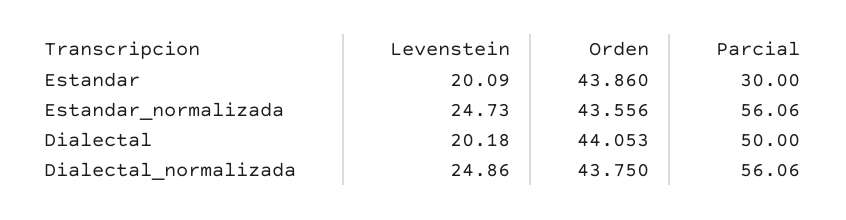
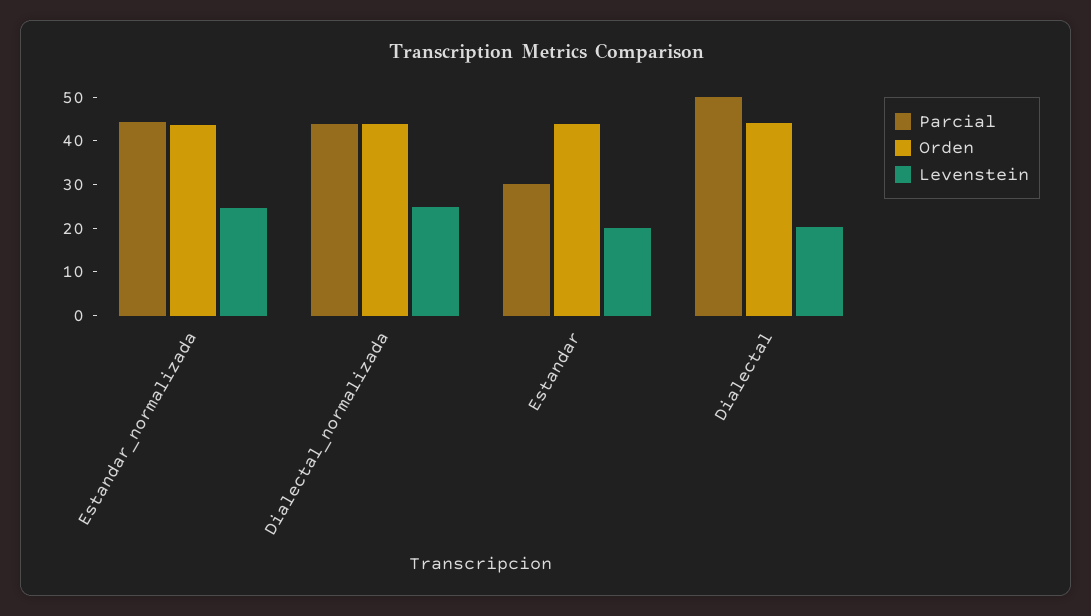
  {
    "Levenstein": {
      "Estandar": 20.09,
      "Estandar_normalizada": 24.73,
      "Dialectal": 20.18,
      "Dialectal_normalizada": 24.86
    },
    "Orden": {
      "Estandar": 43.86,
      "Estandar_normalizada": 43.556,
      "Dialectal": 44.053,
      "Dialectal_normalizada": 43.75
    },
    "Parcial": {
      "Estandar": 30,
-     "Estandar_normalizada": 56.06,
+     "Estandar_normalizada": 44,
      "Dialectal": 50,
-     "Dialectal_normalizada": 56.06
+     "Dialectal_normalizada": 44
    }
  }

